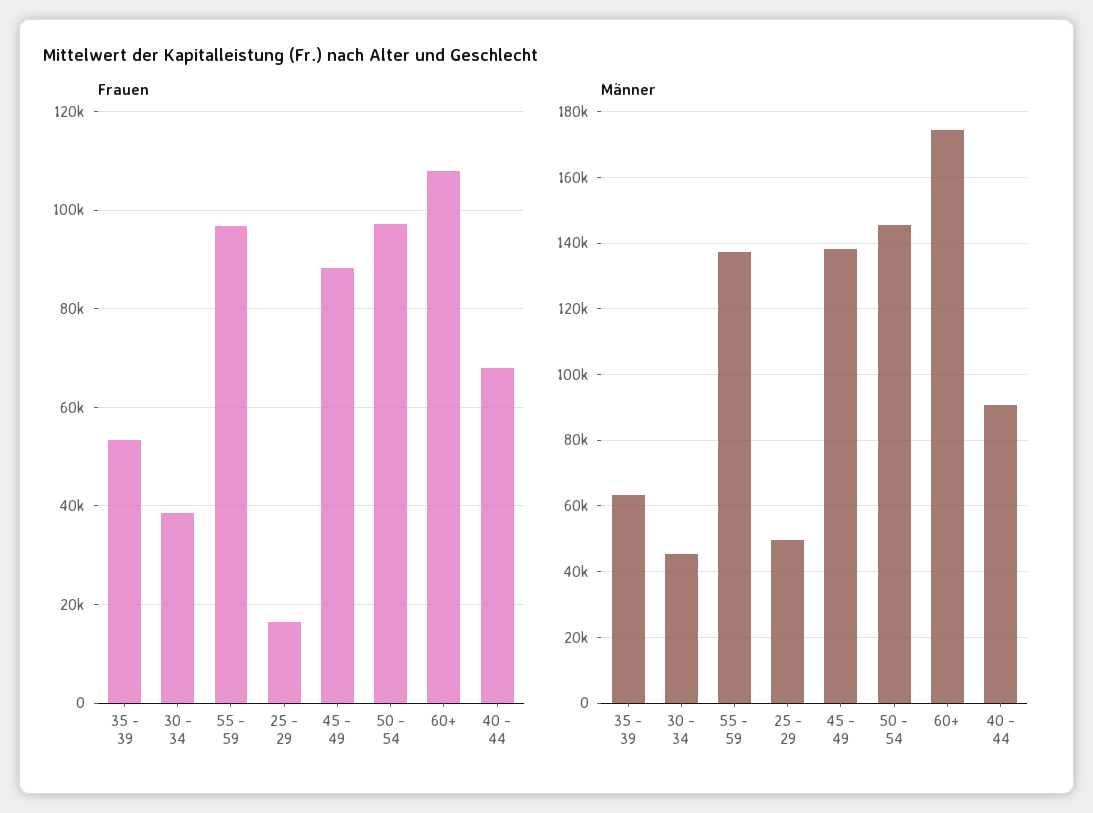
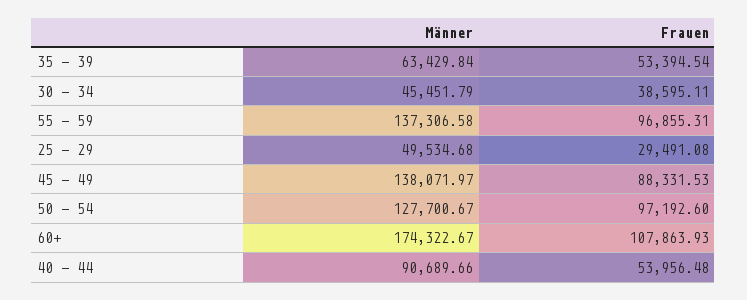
  {
    "Frauen": {
      "35 - 39": 53394.54,
      "30 - 34": 38595.11,
      "55 - 59": 96855.31,
-     "25 - 29": 16000,
+     "25 - 29": 29491.08,
      "45 - 49": 88331.53,
      "50 - 54": 97192.6,
      "60+": 107863.93,
-     "40 - 44": 68000
+     "40 - 44": 53956.48
    },
    "Männer": {
      "35 - 39": 63429.84,
      "30 - 34": 45451.79,
      "55 - 59": 137306.58,
      "25 - 29": 49534.68,
      "45 - 49": 138071.97,
-     "50 - 54": 146000,
+     "50 - 54": 127700.67,
      "60+": 174322.67,
      "40 - 44": 90689.66
    }
  }

